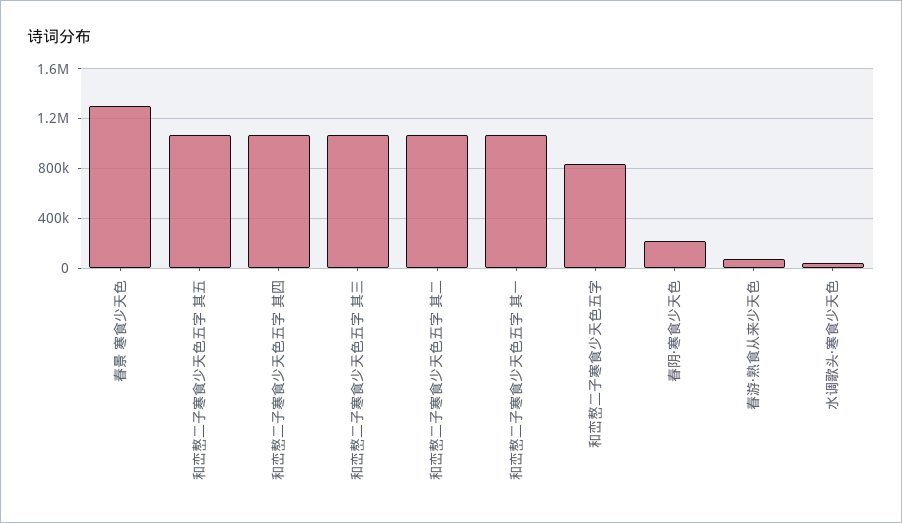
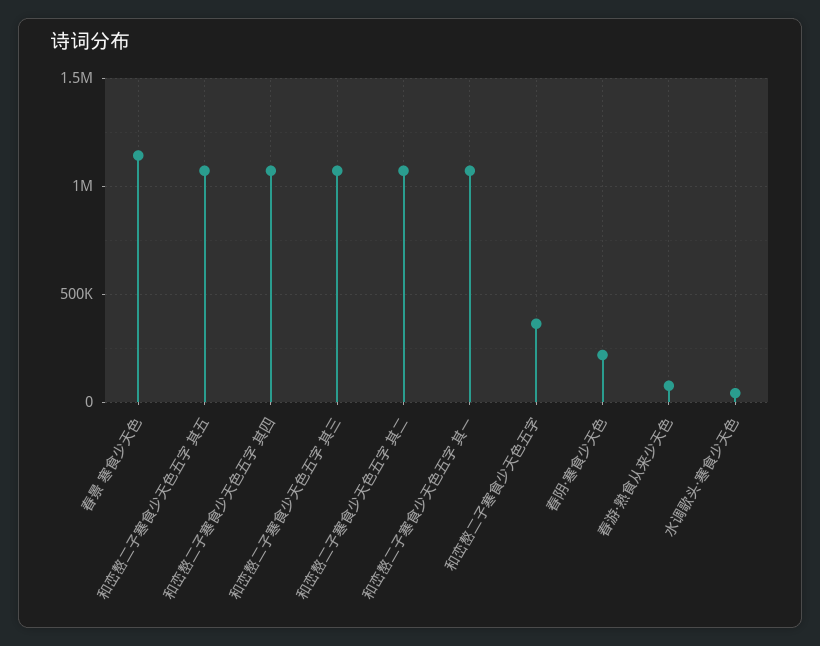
  {
-   "春景 寒食少天色": 1300000,
+   "春景 寒食少天色": 1150000,
    "和峦嶅二子寒食少天色五字 其五": 1050000,
    "和峦嶅二子寒食少天色五字 其四": 1050000,
    "和峦嶅二子寒食少天色五字 其三": 1050000,
    "和峦嶅二子寒食少天色五字 其二": 1050000,
    "和峦嶅二子寒食少天色五字 其一": 1050000,
-   "和峦嶅二子寒食少天色五字": 850000,
+   "和峦嶅二子寒食少天色五字": 350000,
    "春阴·寒食少天色": 200000,
    "春游·熟食从来少天色": 100000,
    "水调歌头·寒食少天色": 50000
  }

